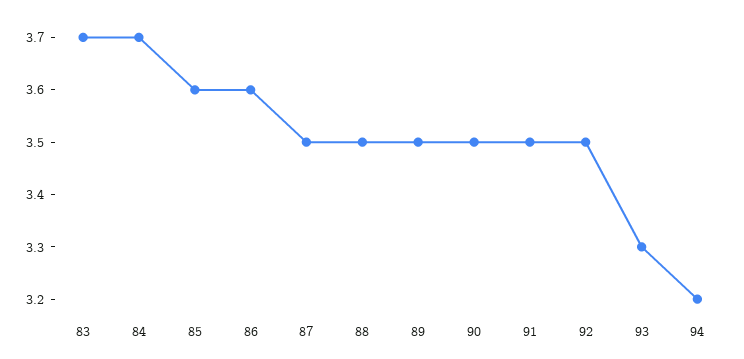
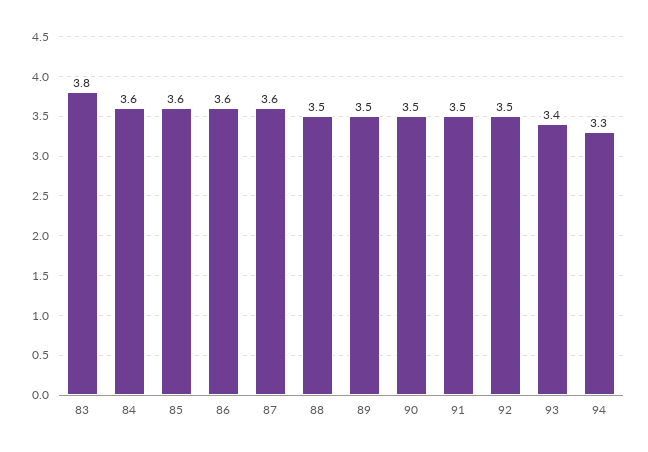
  {
-   "83": 3.7,
+   "83": 3.8,
-   "84": 3.7,
+   "84": 3.6,
    "85": 3.6,
    "86": 3.6,
-   "87": 3.5,
+   "87": 3.6,
    "88": 3.5,
    "89": 3.5,
    "90": 3.5,
    "91": 3.5,
    "92": 3.5,
-   "93": 3.3,
+   "93": 3.4,
-   "94": 3.2
+   "94": 3.3
  }

